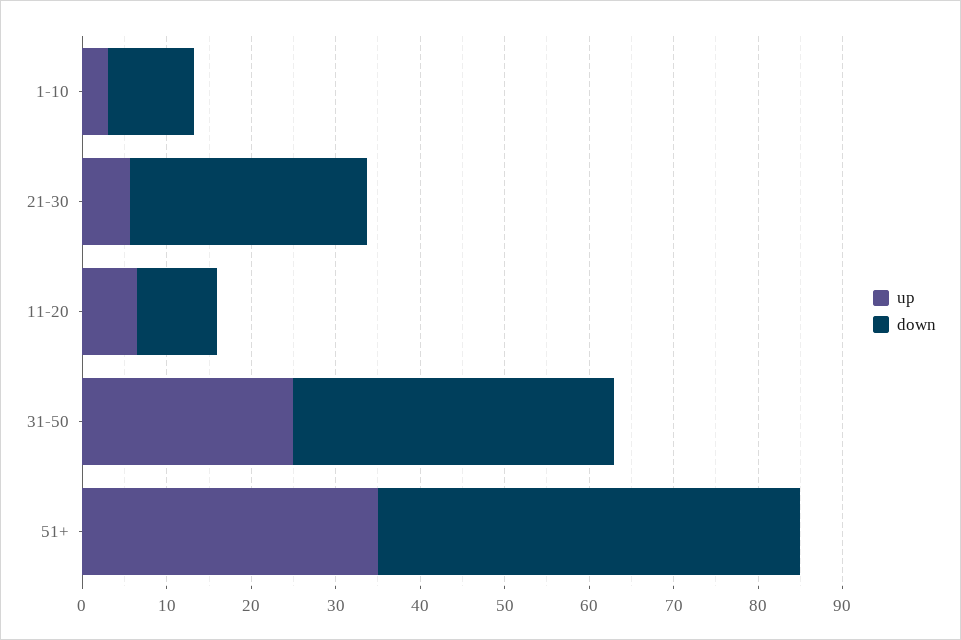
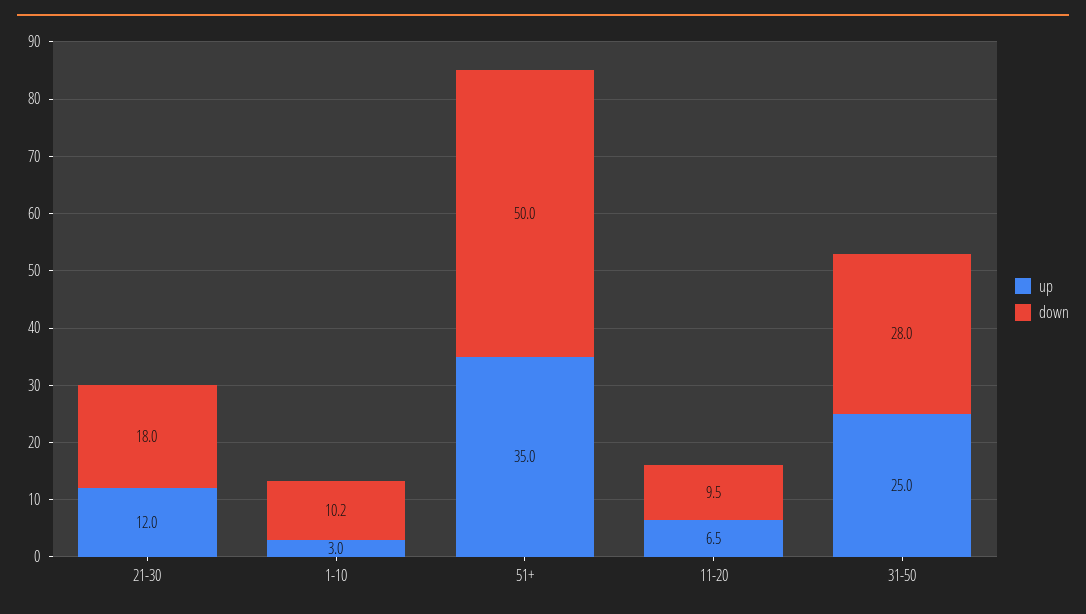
  {
    "up": {
      "1-10": 3,
-     "21-30": 6,
+     "21-30": 12,
      "11-20": 6.5,
      "31-50": 25,
      "51+": 35
    },
    "down": {
      "1-10": 10.2,
-     "21-30": 28,
+     "21-30": 18,
      "11-20": 9.5,
-     "31-50": 38,
+     "31-50": 28,
      "51+": 50
    }
  }

